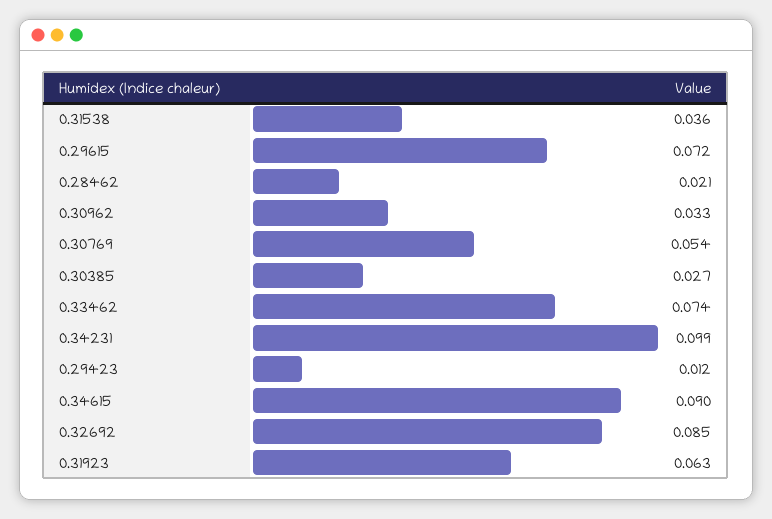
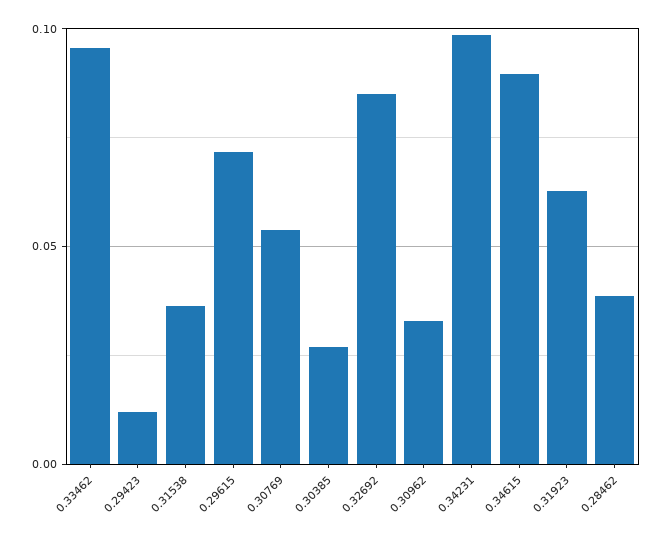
  {
    "0.31538": 0.036,
    "0.29615": 0.072,
-   "0.28462": 0.021,
+   "0.28462": 0.04,
    "0.30962": 0.033,
    "0.30769": 0.054,
    "0.30385": 0.027,
-   "0.33462": 0.074,
+   "0.33462": 0.095,
    "0.34231": 0.099,
    "0.29423": 0.012,
    "0.34615": 0.09,
    "0.32692": 0.085,
    "0.31923": 0.063
  }

